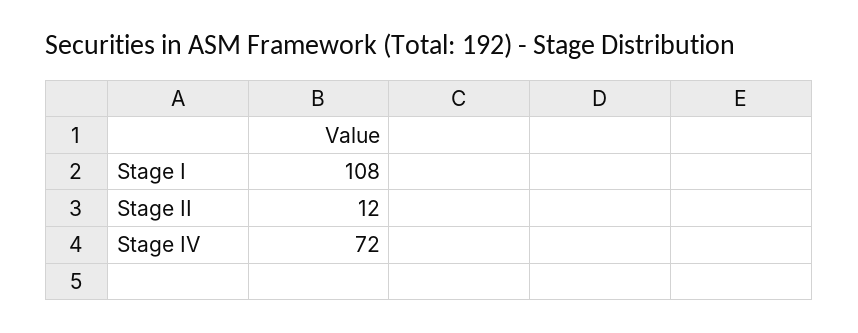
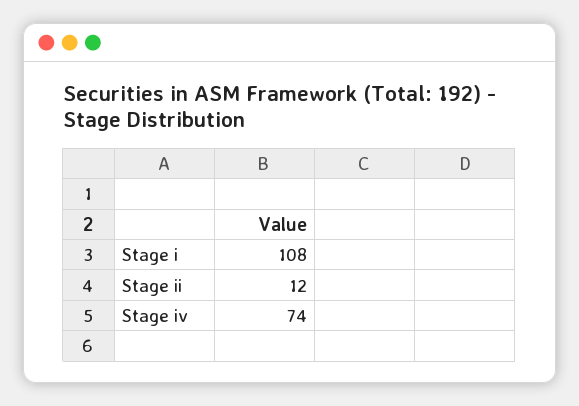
  {
    "Stage I": 108,
    "Stage II": 12,
-   "Stage IV": 72
+   "Stage IV": 74
  }

